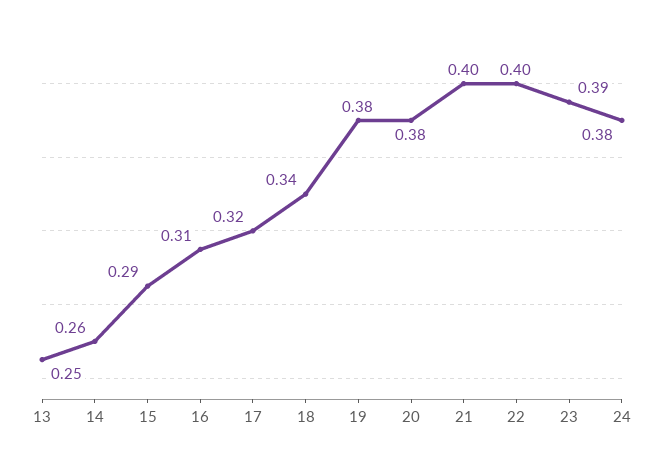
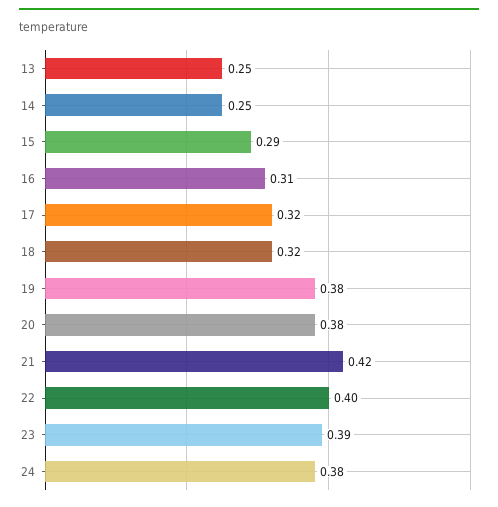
  {
    "13": 0.25,
-   "14": 0.26,
+   "14": 0.25,
    "15": 0.29,
    "16": 0.31,
    "17": 0.32,
-   "18": 0.34,
+   "18": 0.32,
    "19": 0.38,
    "20": 0.38,
-   "21": 0.4,
+   "21": 0.42,
    "22": 0.4,
    "23": 0.39,
    "24": 0.38
  }

